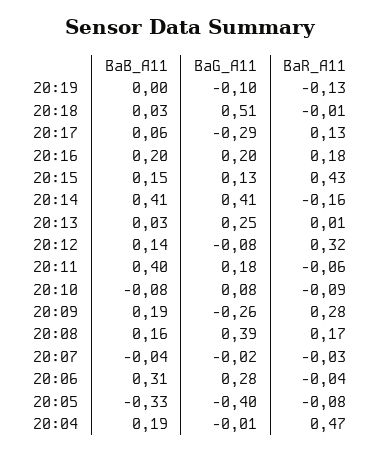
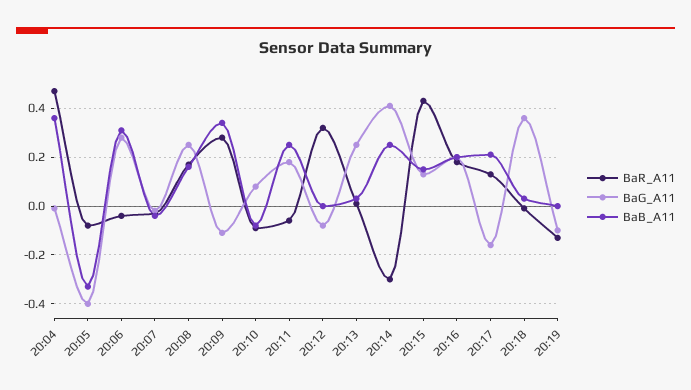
  {
    "BaB_A11": {
      "20:19": 0,
      "20:18": 0.03,
-     "20:17": 0.06,
+     "20:17": 0.2,
      "20:16": 0.2,
      "20:15": 0.15,
-     "20:14": 0.41,
+     "20:14": 0.25,
      "20:13": 0.03,
-     "20:12": 0.14,
+     "20:12": 0,
-     "20:11": 0.4,
+     "20:11": 0.25,
      "20:10": -0.08,
-     "20:09": 0.19,
+     "20:09": 0.35,
      "20:08": 0.16,
      "20:07": -0.04,
      "20:06": 0.31,
      "20:05": -0.33,
-     "20:04": 0.19
+     "20:04": 0.35
    },
    "BaG_A11": {
      "20:19": -0.1,
-     "20:18": 0.51,
+     "20:18": 0.35,
-     "20:17": -0.29,
+     "20:17": -0.15,
      "20:16": 0.2,
      "20:15": 0.13,
      "20:14": 0.41,
      "20:13": 0.25,
      "20:12": -0.08,
      "20:11": 0.18,
      "20:10": 0.08,
-     "20:09": -0.26,
+     "20:09": -0.1,
-     "20:08": 0.39,
+     "20:08": 0.25,
      "20:07": -0.02,
      "20:06": 0.28,
      "20:05": -0.4,
      "20:04": -0.01
    },
    "BaR_A11": {
      "20:19": -0.13,
      "20:18": -0.01,
      "20:17": 0.13,
      "20:16": 0.18,
      "20:15": 0.43,
-     "20:14": -0.16,
+     "20:14": -0.3,
      "20:13": 0.01,
      "20:12": 0.32,
      "20:11": -0.06,
      "20:10": -0.09,
      "20:09": 0.28,
      "20:08": 0.17,
      "20:07": -0.03,
      "20:06": -0.04,
      "20:05": -0.08,
      "20:04": 0.47
    }
  }

